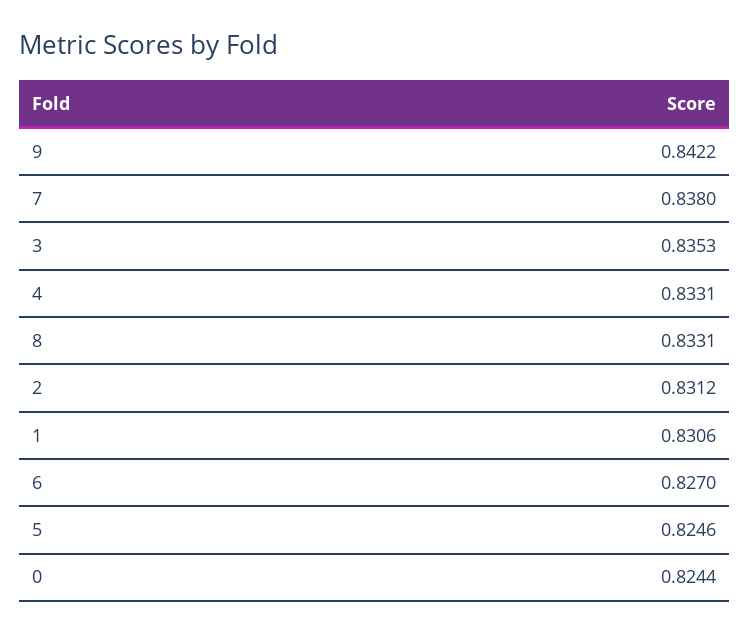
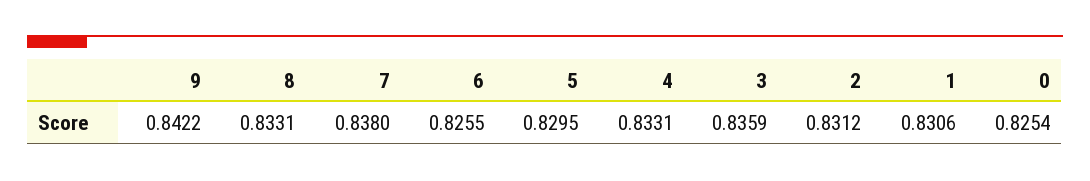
  {
    "9": 0.8422,
    "7": 0.838,
-   "3": 0.8353,
+   "3": 0.8359,
    "4": 0.8331,
    "8": 0.8331,
    "2": 0.8312,
    "1": 0.8306,
-   "6": 0.827,
+   "6": 0.8255,
-   "5": 0.8246,
+   "5": 0.8295,
-   "0": 0.8244
+   "0": 0.8254
  }

